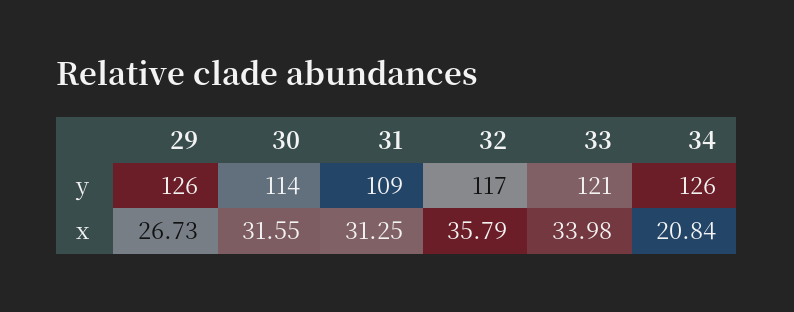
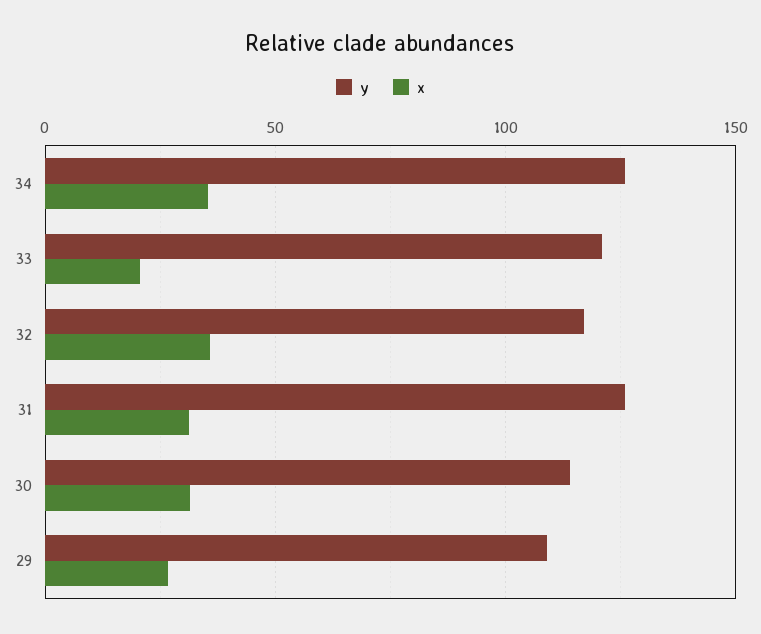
  {
    "y": {
-     "29": 126,
+     "29": 110,
      "30": 114,
-     "31": 109,
+     "31": 125,
      "32": 117,
      "33": 121,
      "34": 126
    },
    "x": {
      "29": 26.73,
      "30": 31.55,
      "31": 31.25,
      "32": 35.79,
-     "33": 33.98,
+     "33": 20,
-     "34": 20.84
+     "34": 35
    }
  }

